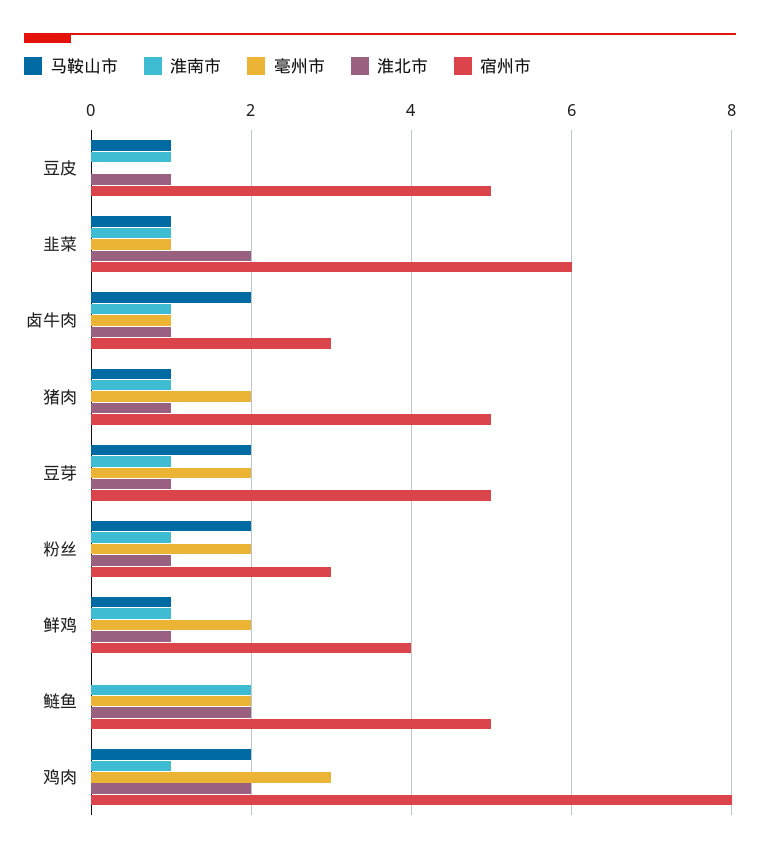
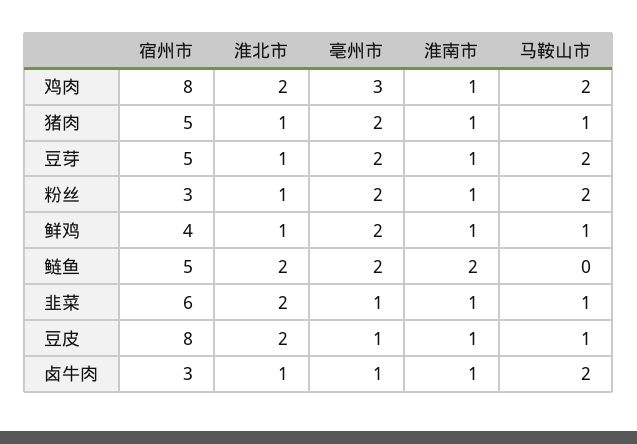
  {
    "马鞍山市": {
      "豆皮": 1,
      "韭菜": 1,
      "卤牛肉": 2,
      "猪肉": 1,
      "豆芽": 2,
      "粉丝": 2,
      "鲜鸡": 1,
      "鲢鱼": 0,
      "鸡肉": 2
    },
    "淮南市": {
      "豆皮": 1,
      "韭菜": 1,
      "卤牛肉": 1,
      "猪肉": 1,
      "豆芽": 1,
      "粉丝": 1,
      "鲜鸡": 1,
      "鲢鱼": 2,
      "鸡肉": 1
    },
    "亳州市": {
-     "豆皮": 0,
+     "豆皮": 1,
      "韭菜": 1,
      "卤牛肉": 1,
      "猪肉": 2,
      "豆芽": 2,
      "粉丝": 2,
      "鲜鸡": 2,
      "鲢鱼": 2,
      "鸡肉": 3
    },
    "淮北市": {
-     "豆皮": 1,
+     "豆皮": 2,
      "韭菜": 2,
      "卤牛肉": 1,
      "猪肉": 1,
      "豆芽": 1,
      "粉丝": 1,
      "鲜鸡": 1,
      "鲢鱼": 2,
      "鸡肉": 2
    },
    "宿州市": {
-     "豆皮": 5,
+     "豆皮": 8,
      "韭菜": 6,
      "卤牛肉": 3,
      "猪肉": 5,
      "豆芽": 5,
      "粉丝": 3,
      "鲜鸡": 4,
      "鲢鱼": 5,
      "鸡肉": 8
    }
  }

